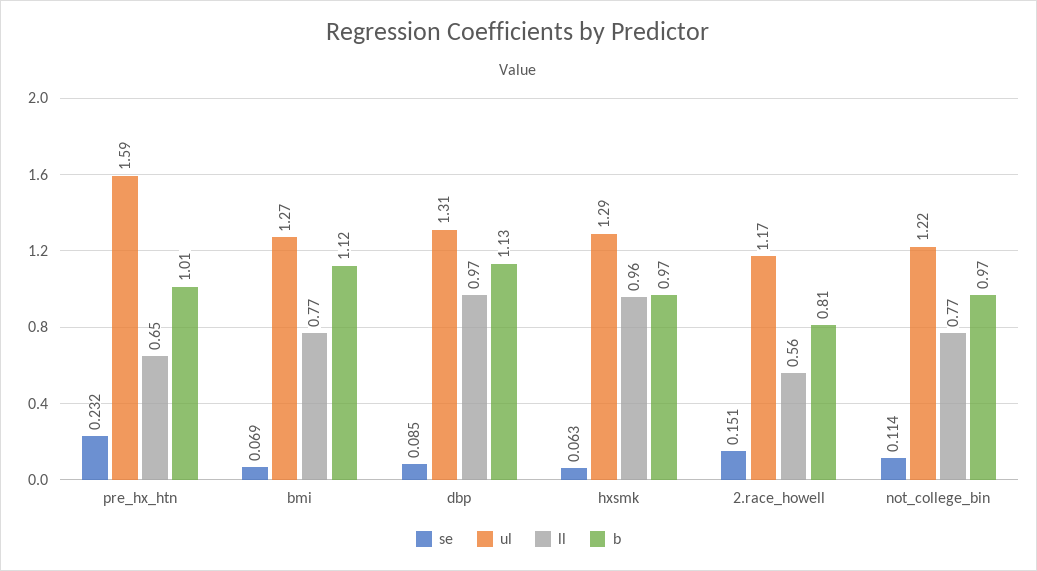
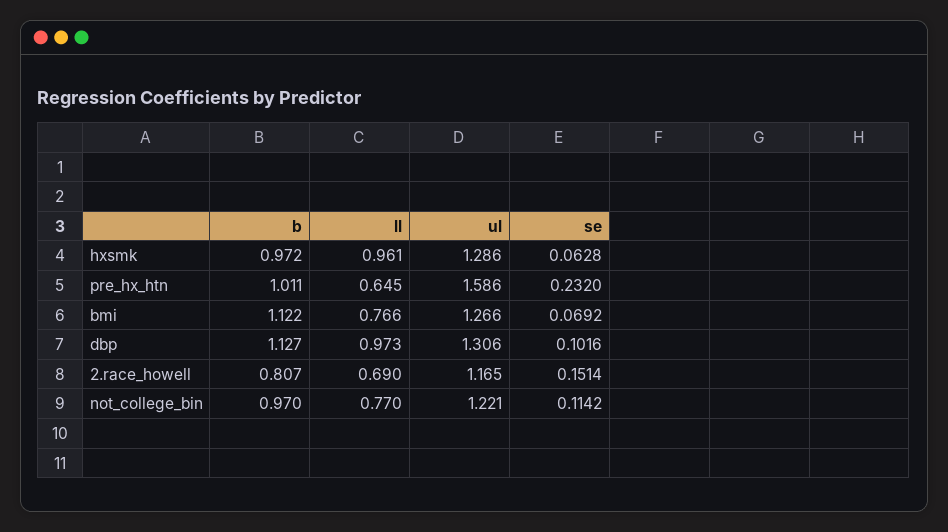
  {
    "se": {
      "pre_hx_htn": 0.232,
      "bmi": 0.0692,
-     "dbp": 0.085,
+     "dbp": 0.1016,
      "hxsmk": 0.0628,
      "2.race_howell": 0.1514,
      "not_college_bin": 0.1142
    },
    "ul": {
      "pre_hx_htn": 1.586,
      "bmi": 1.266,
      "dbp": 1.306,
      "hxsmk": 1.286,
      "2.race_howell": 1.165,
      "not_college_bin": 1.221
    },
    "ll": {
      "pre_hx_htn": 0.645,
      "bmi": 0.766,
      "dbp": 0.973,
      "hxsmk": 0.961,
-     "2.race_howell": 0.56,
+     "2.race_howell": 0.69,
      "not_college_bin": 0.77
    },
    "b": {
      "pre_hx_htn": 1.011,
      "bmi": 1.122,
      "dbp": 1.127,
      "hxsmk": 0.972,
      "2.race_howell": 0.807,
      "not_college_bin": 0.97
    }
  }

